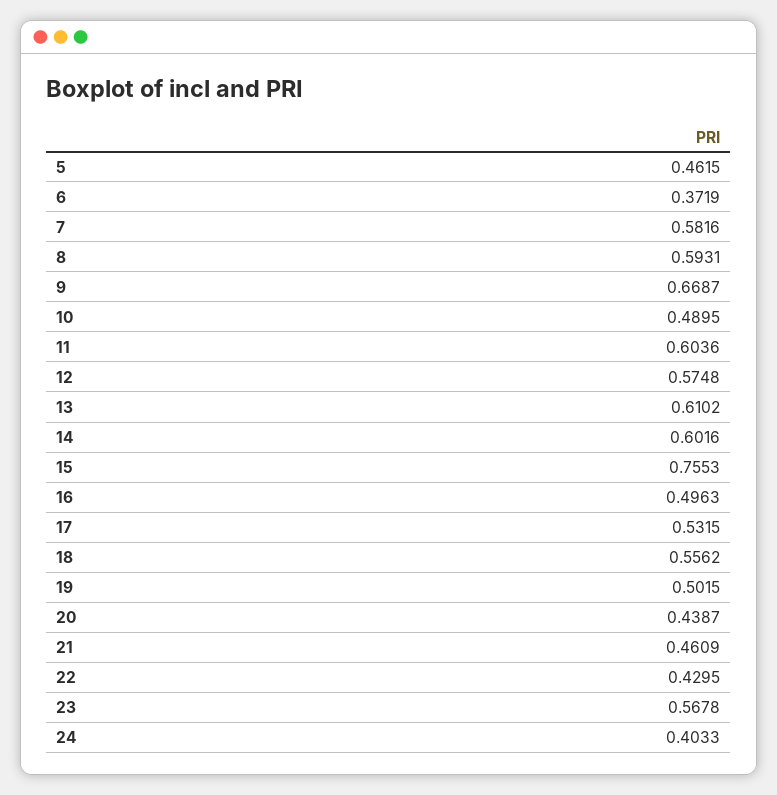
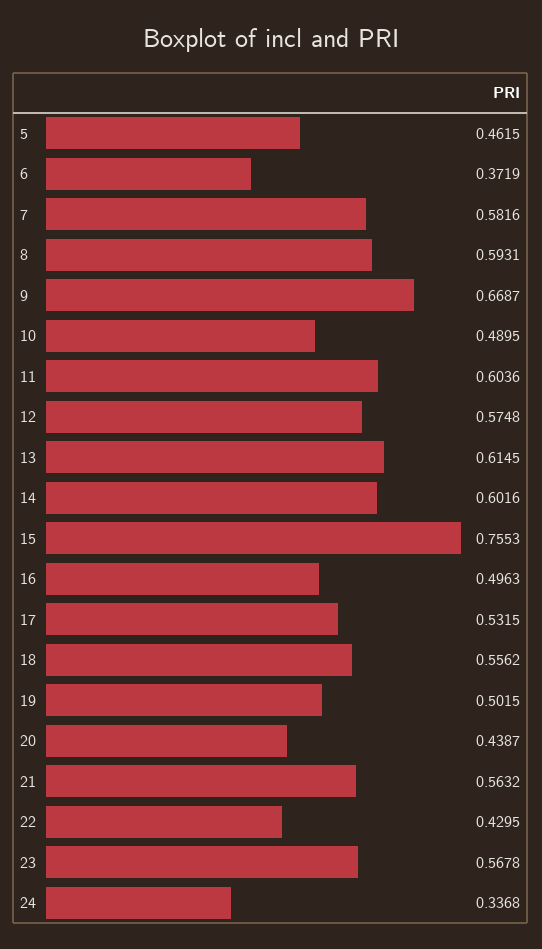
  {
    "5": 0.4615,
    "6": 0.3719,
    "7": 0.5816,
    "8": 0.5931,
    "9": 0.6687,
    "10": 0.4895,
    "11": 0.6036,
    "12": 0.5748,
-   "13": 0.6102,
+   "13": 0.6145,
    "14": 0.6016,
    "15": 0.7553,
    "16": 0.4963,
    "17": 0.5315,
    "18": 0.5562,
    "19": 0.5015,
    "20": 0.4387,
-   "21": 0.4609,
+   "21": 0.5632,
    "22": 0.4295,
    "23": 0.5678,
-   "24": 0.4033
+   "24": 0.3368
  }

